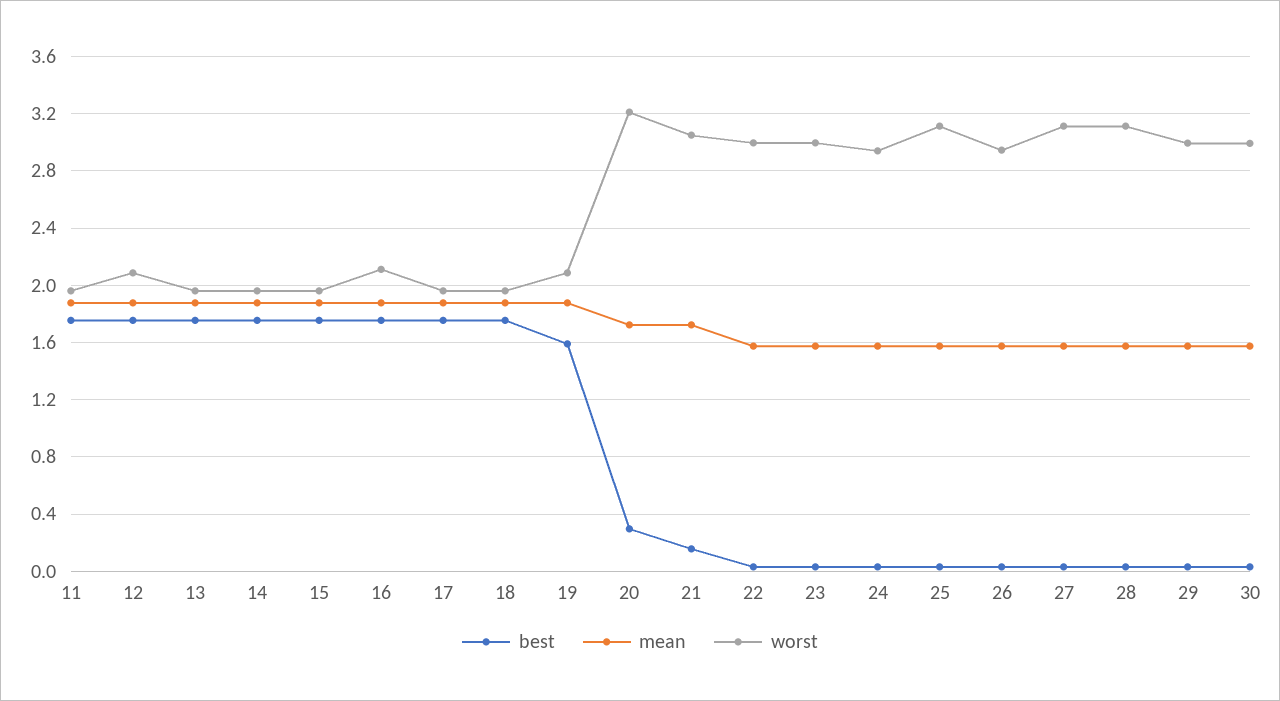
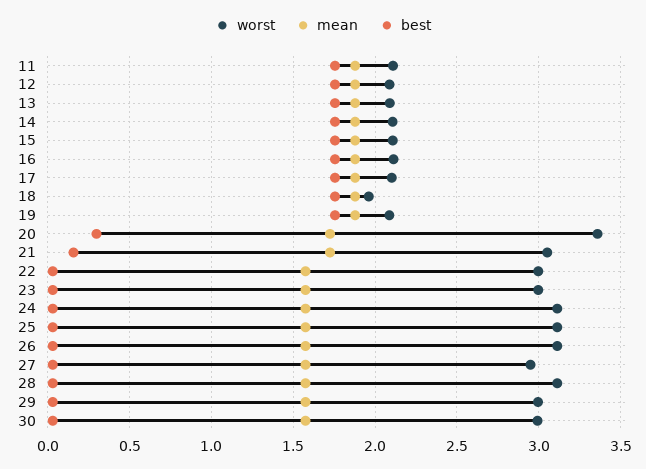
  {
    "best": {
      "11": 1.75,
      "12": 1.75,
      "13": 1.75,
      "14": 1.75,
      "15": 1.75,
      "16": 1.75,
      "17": 1.75,
      "18": 1.75,
-     "19": 1.6,
+     "19": 1.75,
      "20": 0.3,
      "21": 0.15,
      "22": 0.05,
      "23": 0.05,
      "24": 0.05,
      "25": 0.05,
      "26": 0.05,
      "27": 0.05,
      "28": 0.05,
      "29": 0.05,
      "30": 0.05
    },
    "mean": {
      "11": 1.9,
      "12": 1.9,
      "13": 1.9,
      "14": 1.9,
      "15": 1.9,
      "16": 1.9,
      "17": 1.9,
      "18": 1.9,
      "19": 1.9,
      "20": 1.7,
      "21": 1.7,
      "22": 1.6,
      "23": 1.6,
      "24": 1.6,
      "25": 1.6,
      "26": 1.6,
      "27": 1.6,
      "28": 1.6,
      "29": 1.6,
      "30": 1.6
    },
    "worst": {
-     "11": 1.95,
+     "11": 2.1,
      "12": 2.1,
-     "13": 1.95,
+     "13": 2.1,
-     "14": 1.95,
+     "14": 2.1,
-     "15": 1.95,
+     "15": 2.1,
      "16": 2.1,
-     "17": 1.95,
+     "17": 2.1,
      "18": 1.95,
      "19": 2.1,
-     "20": 3.2,
+     "20": 3.35,
      "21": 3.05,
      "22": 3,
      "23": 3,
-     "24": 2.95,
+     "24": 3.1,
      "25": 3.1,
-     "26": 2.95,
+     "26": 3.1,
-     "27": 3.1,
+     "27": 2.95,
      "28": 3.1,
      "29": 3,
      "30": 3
    }
  }

